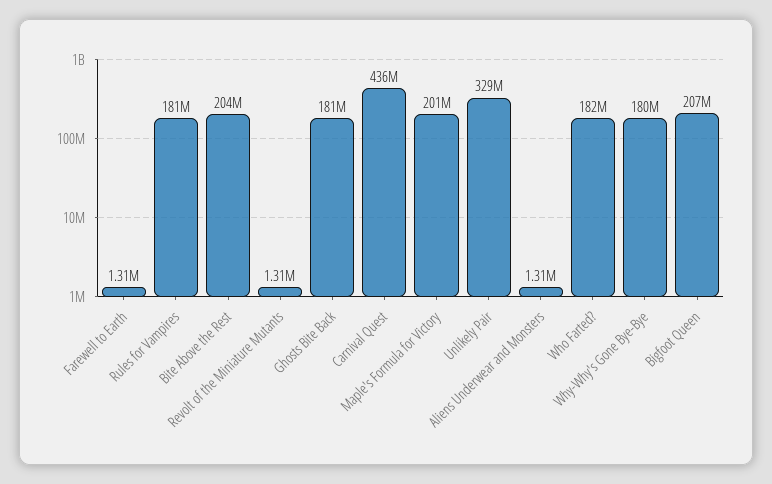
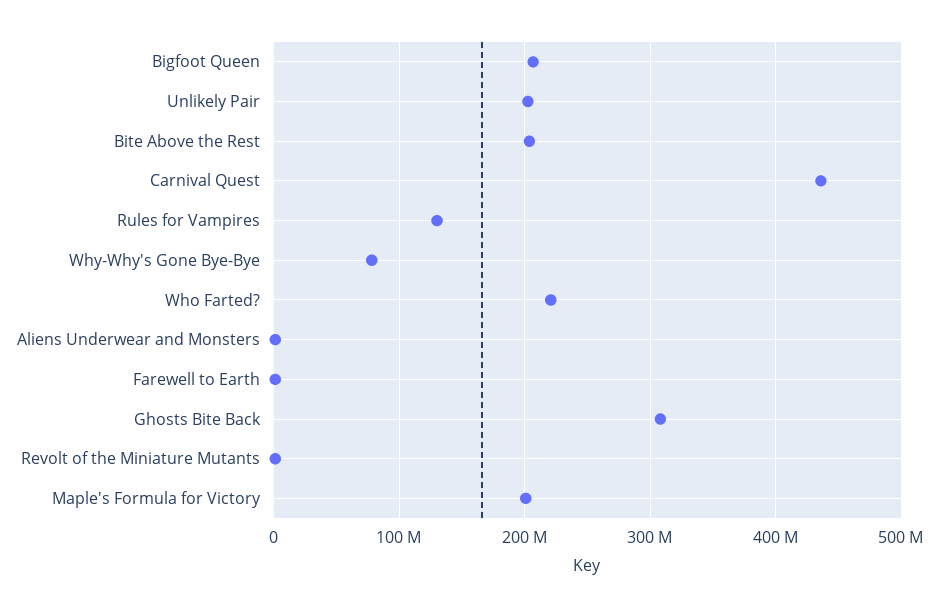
  {
    "Farewell to Earth": 1310000,
-   "Rules for Vampires": 181000000,
+   "Rules for Vampires": 130000000,
    "Bite Above the Rest": 204000000,
    "Revolt of the Miniature Mutants": 1310000,
-   "Ghosts Bite Back": 181000000,
+   "Ghosts Bite Back": 310000000,
    "Carnival Quest": 436000000,
    "Maple's Formula for Victory": 201000000,
-   "Unlikely Pair": 329000000,
+   "Unlikely Pair": 200000000,
    "Aliens Underwear and Monsters": 1310000,
-   "Who Farted?": 182000000,
+   "Who Farted?": 220000000,
-   "Why-Why's Gone Bye-Bye": 180000000,
+   "Why-Why's Gone Bye-Bye": 80000000,
    "Bigfoot Queen": 207000000
  }

